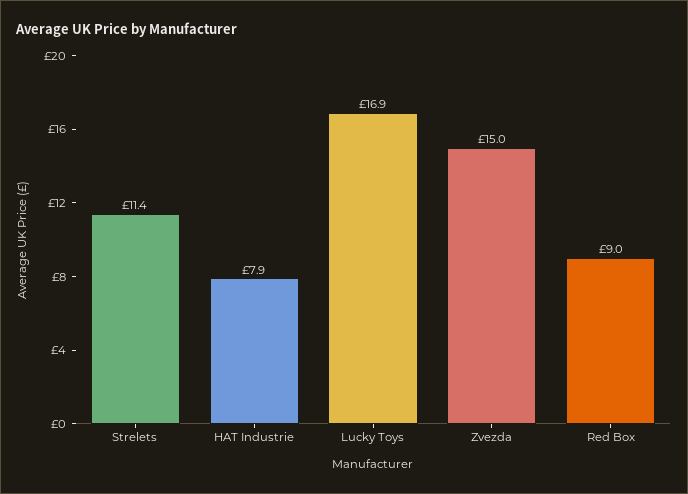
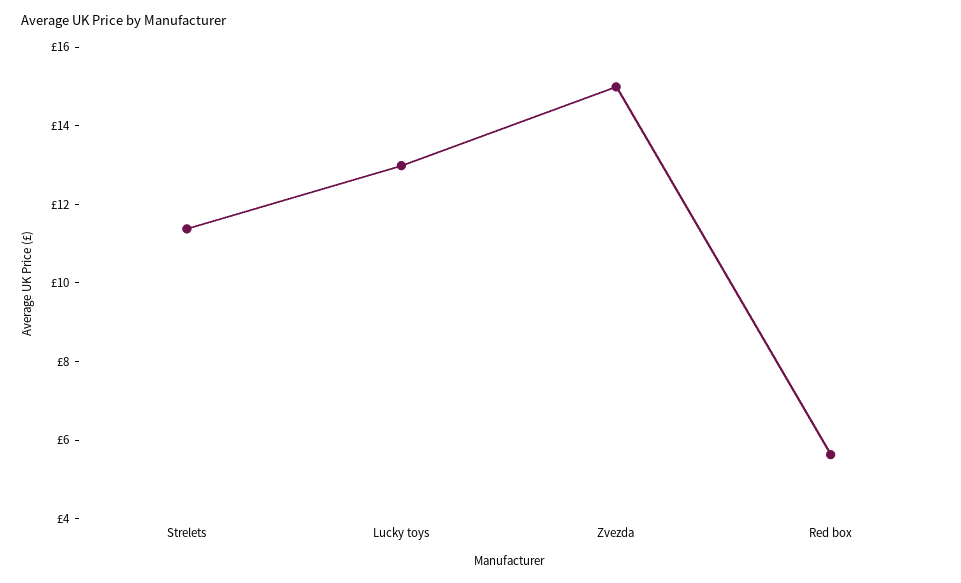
  {
    "Strelets": 11.4,
-   "HAT Industrie": 7.9,
-   "Lucky Toys": 16.9,
+   "Lucky Toys": 13,
    "Zvezda": 15,
-   "Red Box": 9
+   "Red Box": 5.5
  }

